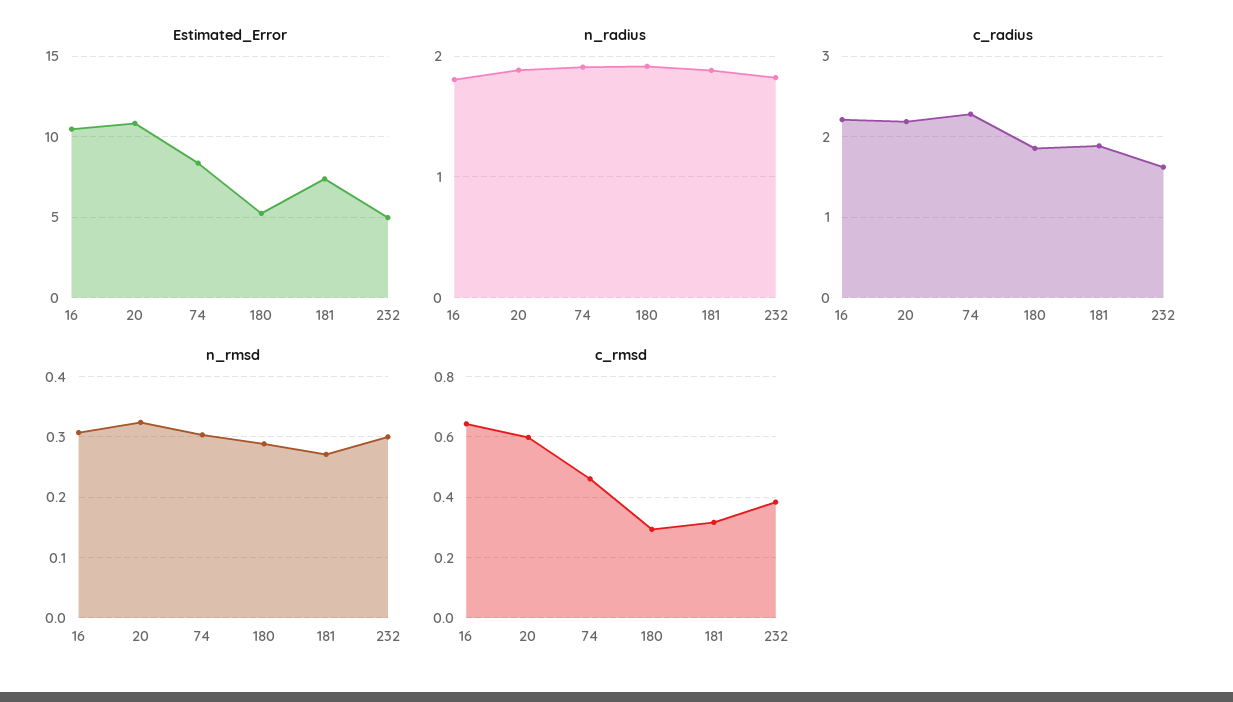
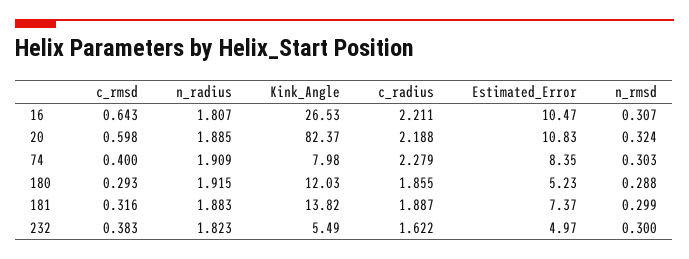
  {
    "Estimated_Error": {
      "16": 10.47,
      "20": 10.83,
      "74": 8.35,
      "180": 5.23,
      "181": 7.37,
      "232": 4.97
    },
    "n_radius": {
      "16": 1.807,
      "20": 1.885,
      "74": 1.909,
      "180": 1.915,
      "181": 1.883,
      "232": 1.823
    },
    "c_radius": {
      "16": 2.211,
      "20": 2.188,
      "74": 2.279,
      "180": 1.855,
      "181": 1.887,
      "232": 1.622
    },
    "n_rmsd": {
      "16": 0.307,
      "20": 0.324,
      "74": 0.303,
      "180": 0.288,
-     "181": 0.27,
+     "181": 0.299,
      "232": 0.3
    },
    "c_rmsd": {
      "16": 0.643,
      "20": 0.598,
-     "74": 0.46,
+     "74": 0.4,
      "180": 0.293,
      "181": 0.316,
      "232": 0.383
-   }
+   },
+   "Kink_Angle": {
+     "16": 26.53,
+     "20": 82.37,
+     "74": 7.98,
+     "180": 12.03,
+     "181": 13.82,
+     "232": 5.49
+   }
  }

